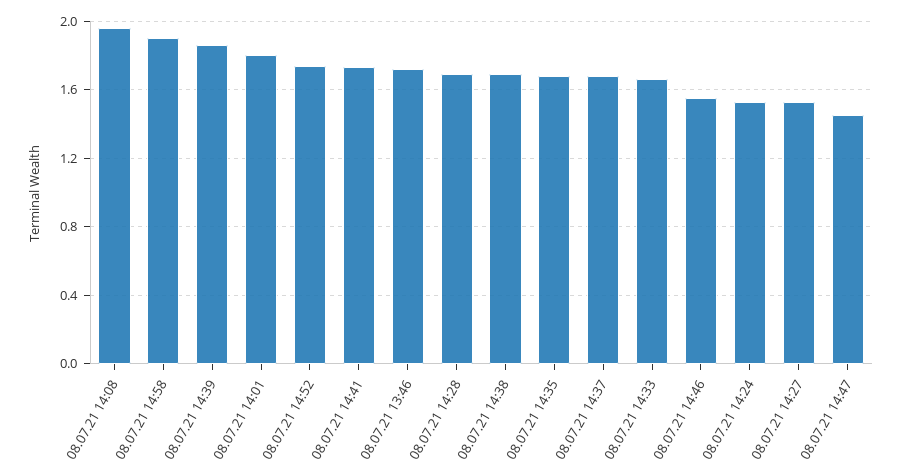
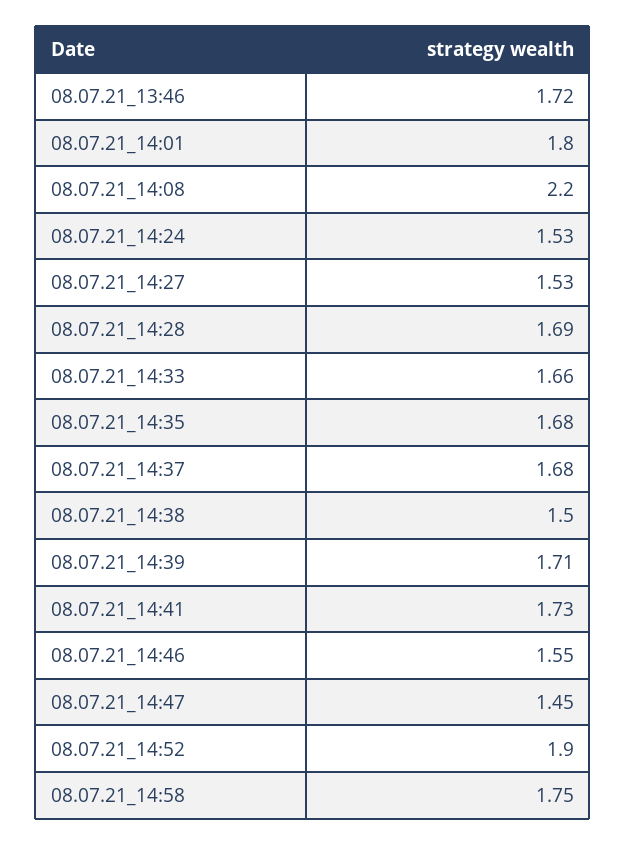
  {
-   "08.07.21 14:08": 1.95,
+   "08.07.21 14:08": 2.2,
-   "08.07.21 14:58": 1.9,
+   "08.07.21 14:58": 1.75,
-   "08.07.21 14:39": 1.85,
+   "08.07.21 14:39": 1.71,
    "08.07.21 14:01": 1.8,
-   "08.07.21 14:52": 1.75,
+   "08.07.21 14:52": 1.9,
    "08.07.21 14:41": 1.73,
    "08.07.21 13:46": 1.72,
    "08.07.21 14:28": 1.69,
-   "08.07.21 14:38": 1.7,
+   "08.07.21 14:38": 1.5,
    "08.07.21 14:35": 1.68,
    "08.07.21 14:37": 1.68,
    "08.07.21 14:33": 1.66,
    "08.07.21 14:46": 1.55,
    "08.07.21 14:24": 1.53,
    "08.07.21 14:27": 1.53,
    "08.07.21 14:47": 1.45
  }

